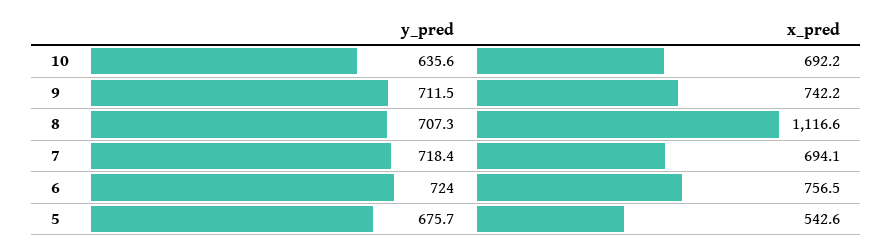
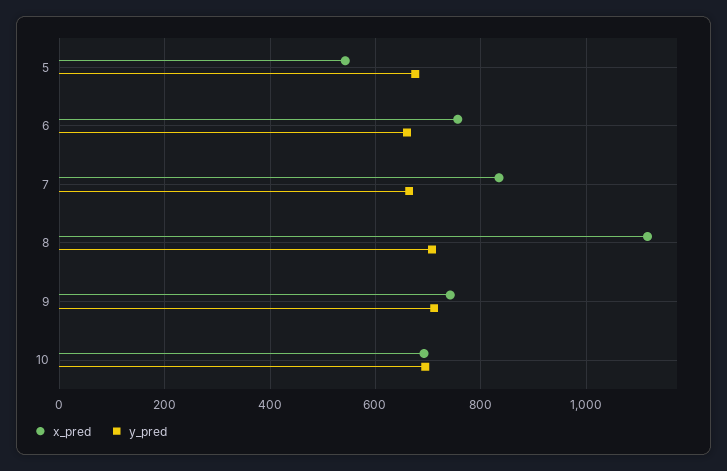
  {
    "y_pred": {
-     "10": 635.6,
+     "10": 700,
      "9": 711.5,
      "8": 707.3,
-     "7": 718.4,
+     "7": 660,
-     "6": 724,
+     "6": 660,
      "5": 675.7
    },
    "x_pred": {
      "10": 692.2,
      "9": 742.2,
      "8": 1116.6,
-     "7": 694.1,
+     "7": 840,
      "6": 756.5,
      "5": 542.6
    }
  }

